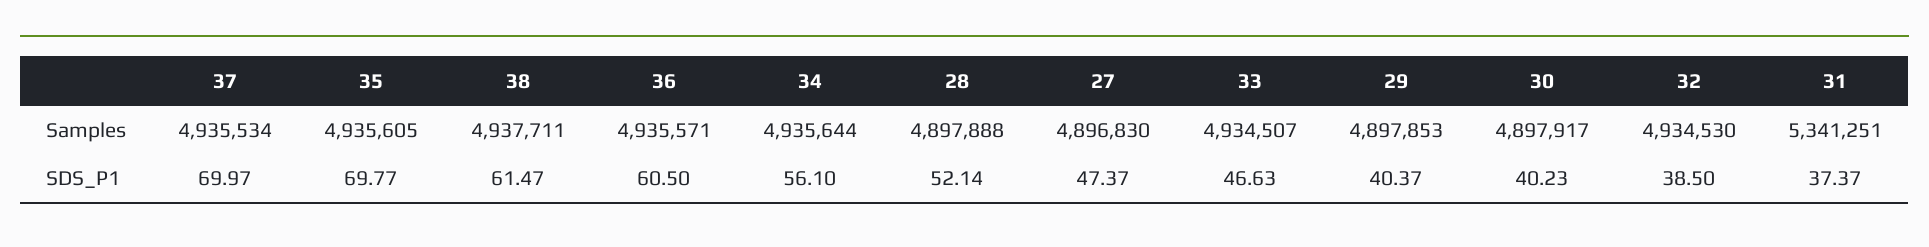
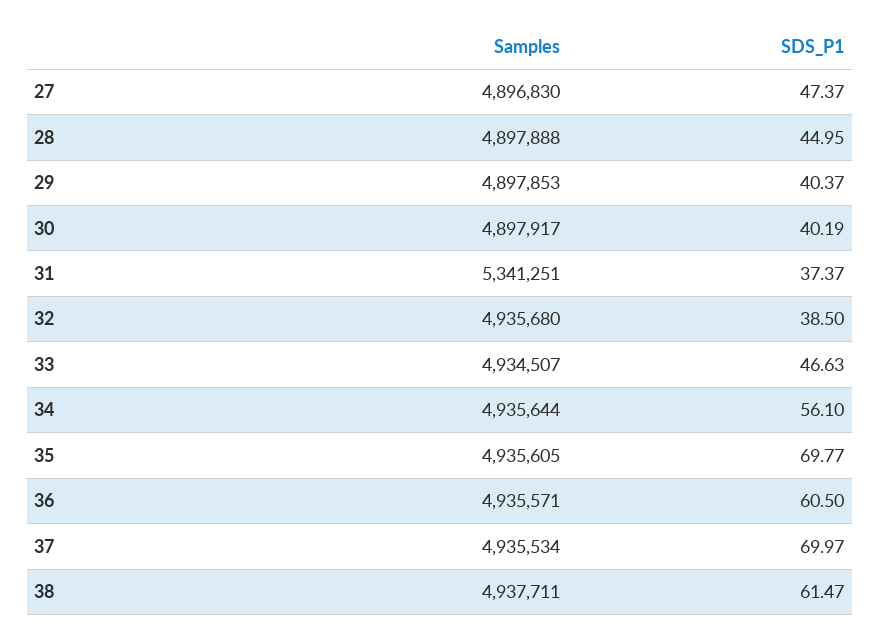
  {
    "37": {
      "Samples": 4935534,
      "SDS_P1": 69.97
    },
    "35": {
      "Samples": 4935605,
      "SDS_P1": 69.77
    },
    "38": {
      "Samples": 4937711,
      "SDS_P1": 61.47
    },
    "36": {
      "Samples": 4935571,
      "SDS_P1": 60.5
    },
    "34": {
      "Samples": 4935644,
      "SDS_P1": 56.1
    },
    "28": {
      "Samples": 4897888,
-     "SDS_P1": 52.14
+     "SDS_P1": 44.95
    },
    "27": {
      "Samples": 4896830,
      "SDS_P1": 47.37
    },
    "33": {
      "Samples": 4934507,
      "SDS_P1": 46.63
    },
    "29": {
      "Samples": 4897853,
      "SDS_P1": 40.37
    },
    "30": {
      "Samples": 4897917,
-     "SDS_P1": 40.23
+     "SDS_P1": 40.19
    },
    "32": {
-     "Samples": 4934530,
+     "Samples": 4935680,
      "SDS_P1": 38.5
    },
    "31": {
      "Samples": 5341251,
      "SDS_P1": 37.37
    }
  }

